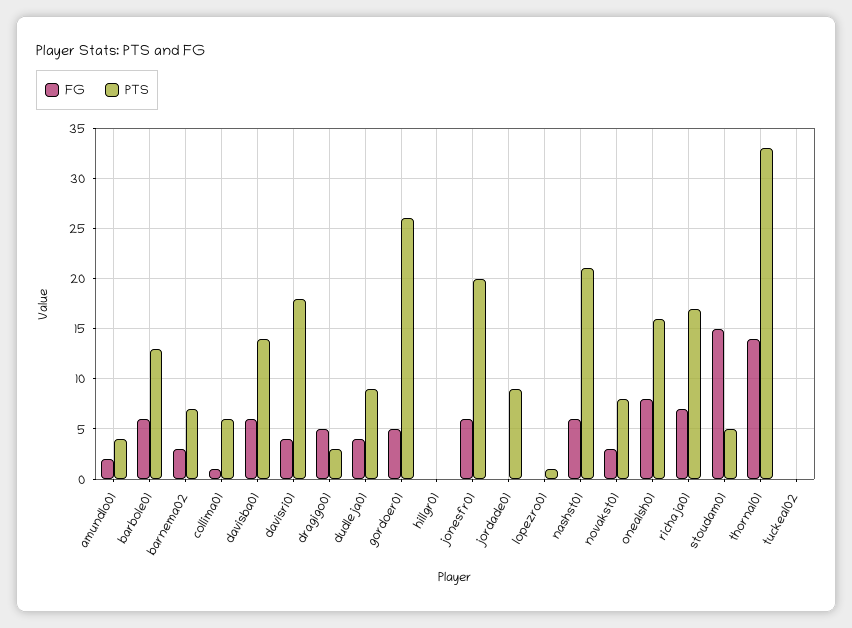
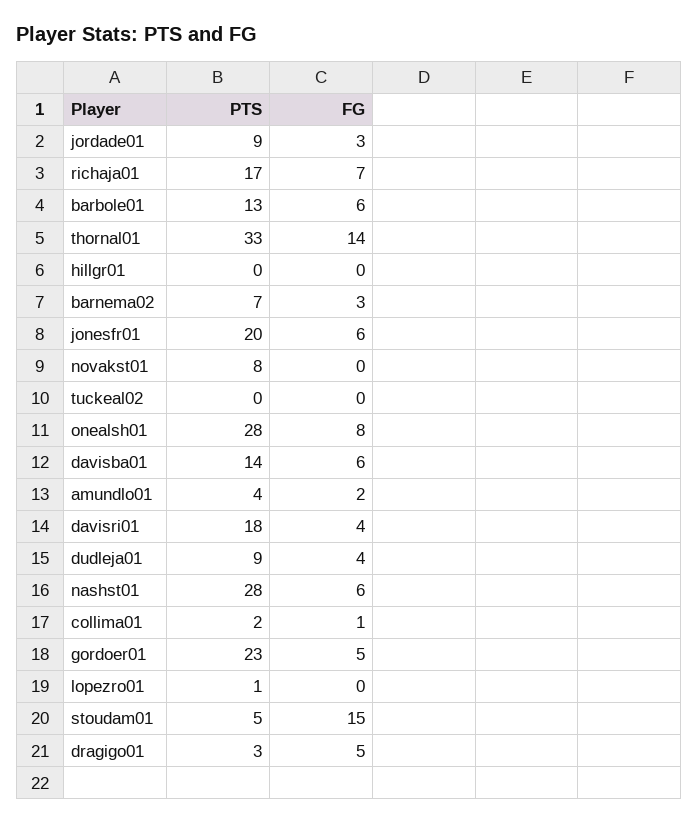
  {
    "FG": {
      "amundlo01": 2,
      "barbole01": 6,
      "barnema02": 3,
      "collima01": 1,
      "davisba01": 6,
      "davisri01": 4,
      "dragigo01": 5,
      "dudleja01": 4,
      "gordoer01": 5,
      "hillgr01": 0,
      "jonesfr01": 6,
-     "jordade01": 0,
+     "jordade01": 3,
      "lopezro01": 0,
      "nashst01": 6,
-     "novakst01": 3,
+     "novakst01": 0,
      "onealsh01": 8,
      "richaja01": 7,
      "stoudam01": 15,
      "thornal01": 14,
      "tuckeal02": 0
    },
    "PTS": {
      "amundlo01": 4,
      "barbole01": 13,
      "barnema02": 7,
-     "collima01": 6,
+     "collima01": 2,
      "davisba01": 14,
      "davisri01": 18,
      "dragigo01": 3,
      "dudleja01": 9,
-     "gordoer01": 26,
+     "gordoer01": 23,
      "hillgr01": 0,
      "jonesfr01": 20,
      "jordade01": 9,
      "lopezro01": 1,
-     "nashst01": 21,
+     "nashst01": 28,
      "novakst01": 8,
-     "onealsh01": 16,
+     "onealsh01": 28,
      "richaja01": 17,
      "stoudam01": 5,
      "thornal01": 33,
      "tuckeal02": 0
    }
  }

